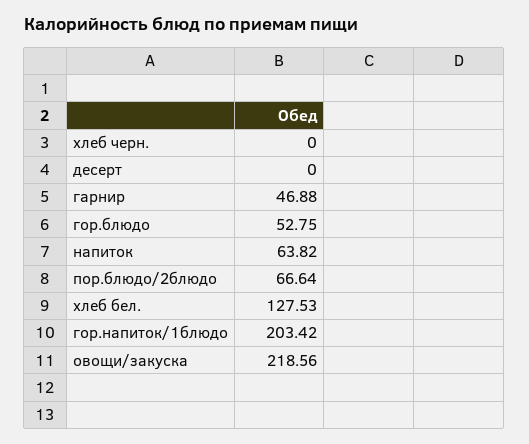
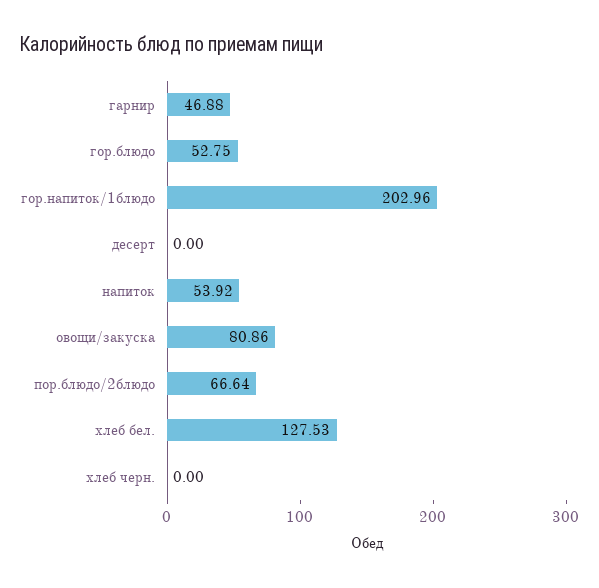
  {
    "хлеб черн.": 0,
    "десерт": 0,
    "гарнир": 46.88,
    "гор.блюдо": 52.75,
-   "напиток": 63.82,
+   "напиток": 53.92,
    "пор.блюдо/2блюдо": 66.64,
    "хлеб бел.": 127.53,
-   "гор.напиток/1блюдо": 203.42,
+   "гор.напиток/1блюдо": 202.96,
-   "овощи/закуска": 218.56
+   "овощи/закуска": 80.86
  }

